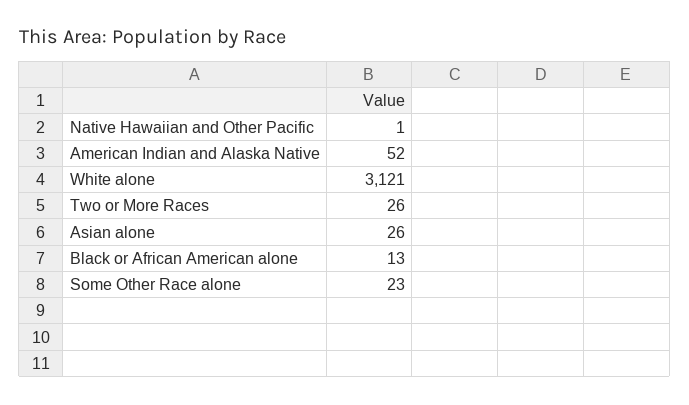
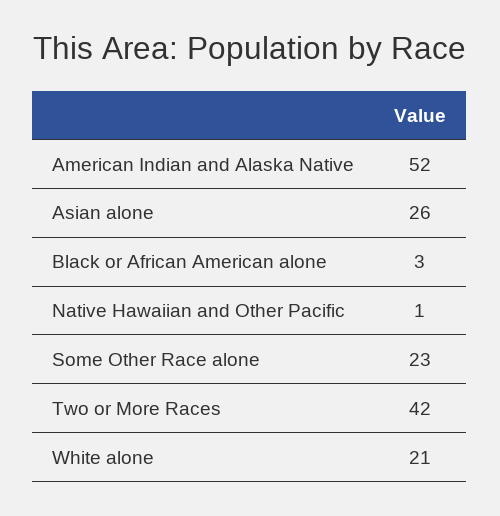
  {
    "Native Hawaiian and Other Pacific": 1,
    "American Indian and Alaska Native": 52,
-   "White alone": 3121,
+   "White alone": 21,
-   "Two or More Races": 26,
+   "Two or More Races": 42,
    "Asian alone": 26,
-   "Black or African American alone": 13,
+   "Black or African American alone": 3,
    "Some Other Race alone": 23
  }

